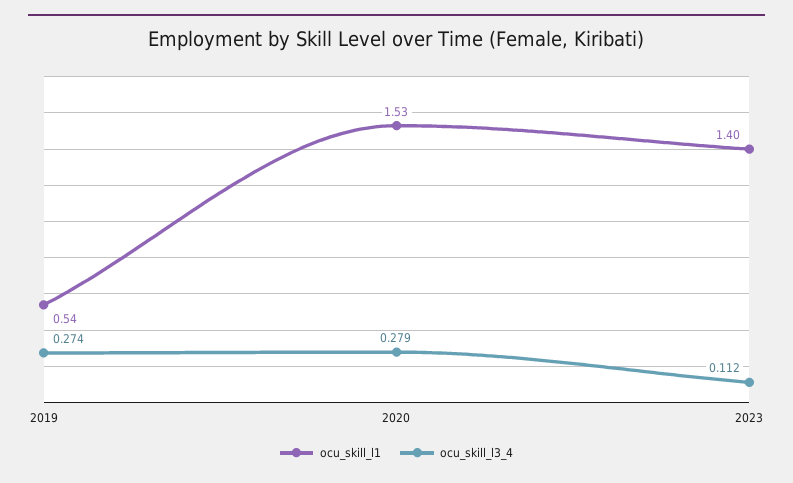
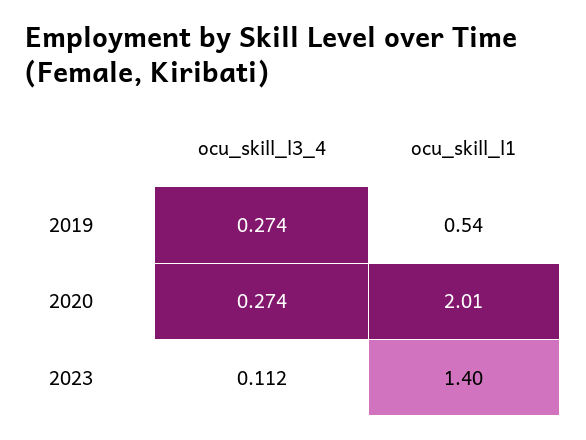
  {
    "ocu_skill_l1": {
      "2019": 0.54,
-     "2020": 1.53,
+     "2020": 2.01,
      "2023": 1.4
    },
    "ocu_skill_l3_4": {
      "2019": 0.274,
-     "2020": 0.279,
+     "2020": 0.274,
      "2023": 0.112
    }
  }

